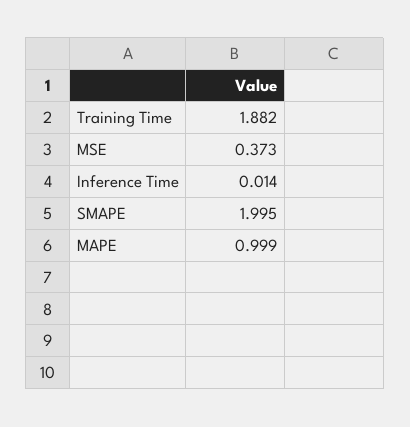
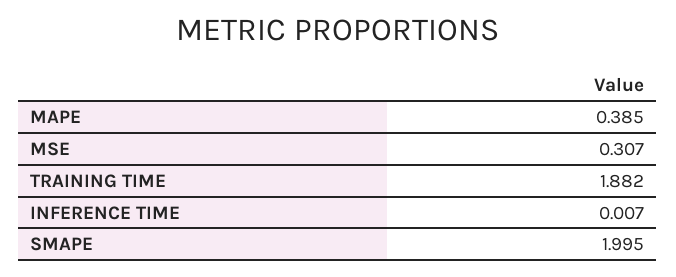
  {
    "Training Time": 1.882,
-   "MSE": 0.373,
+   "MSE": 0.307,
-   "Inference Time": 0.014,
+   "Inference Time": 0.007,
    "SMAPE": 1.995,
-   "MAPE": 0.999
+   "MAPE": 0.385
  }

